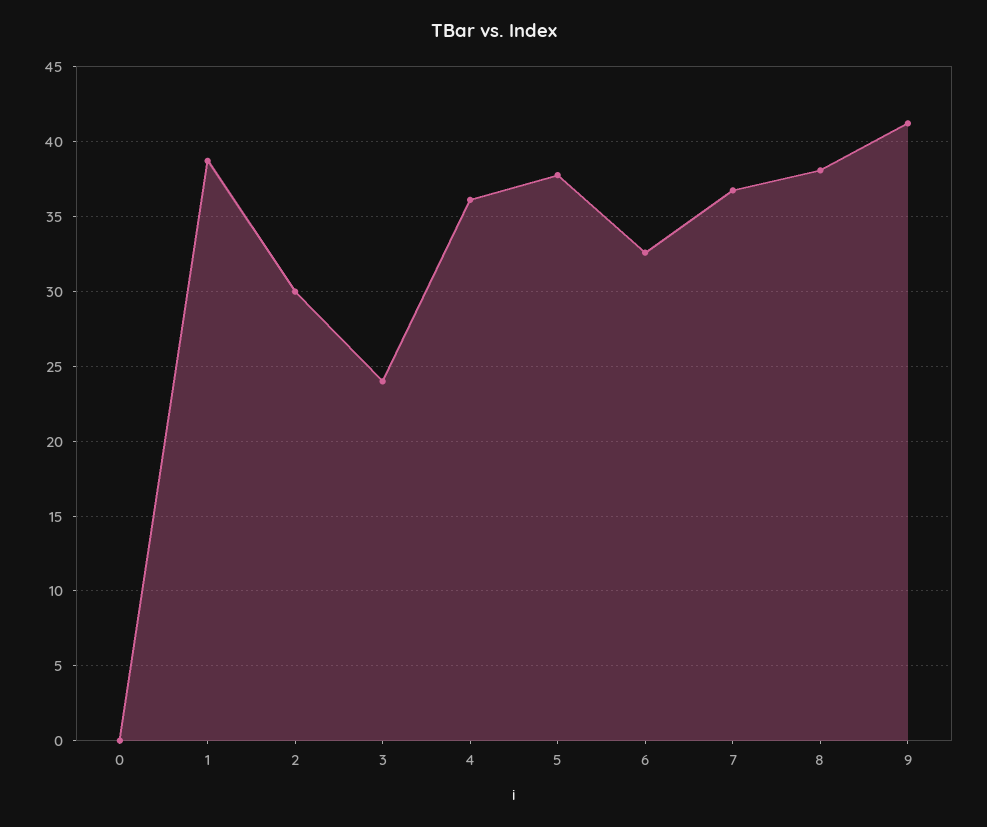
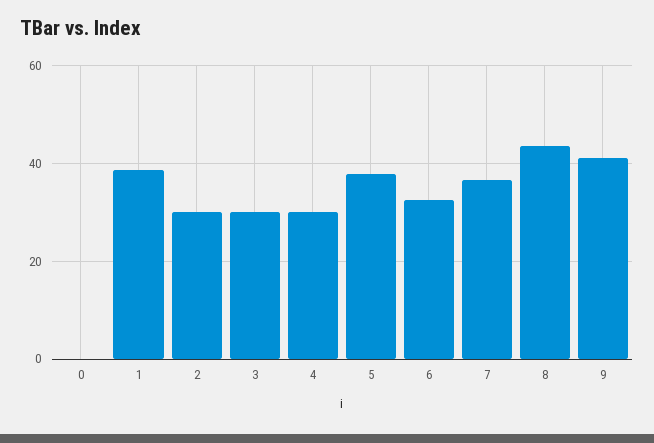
  {
    "0": 0,
    "1": 38.5,
    "2": 30,
-   "3": 24,
+   "3": 30,
-   "4": 36,
+   "4": 30,
    "5": 38,
    "6": 32.5,
    "7": 37,
-   "8": 38,
+   "8": 44,
    "9": 41
  }

